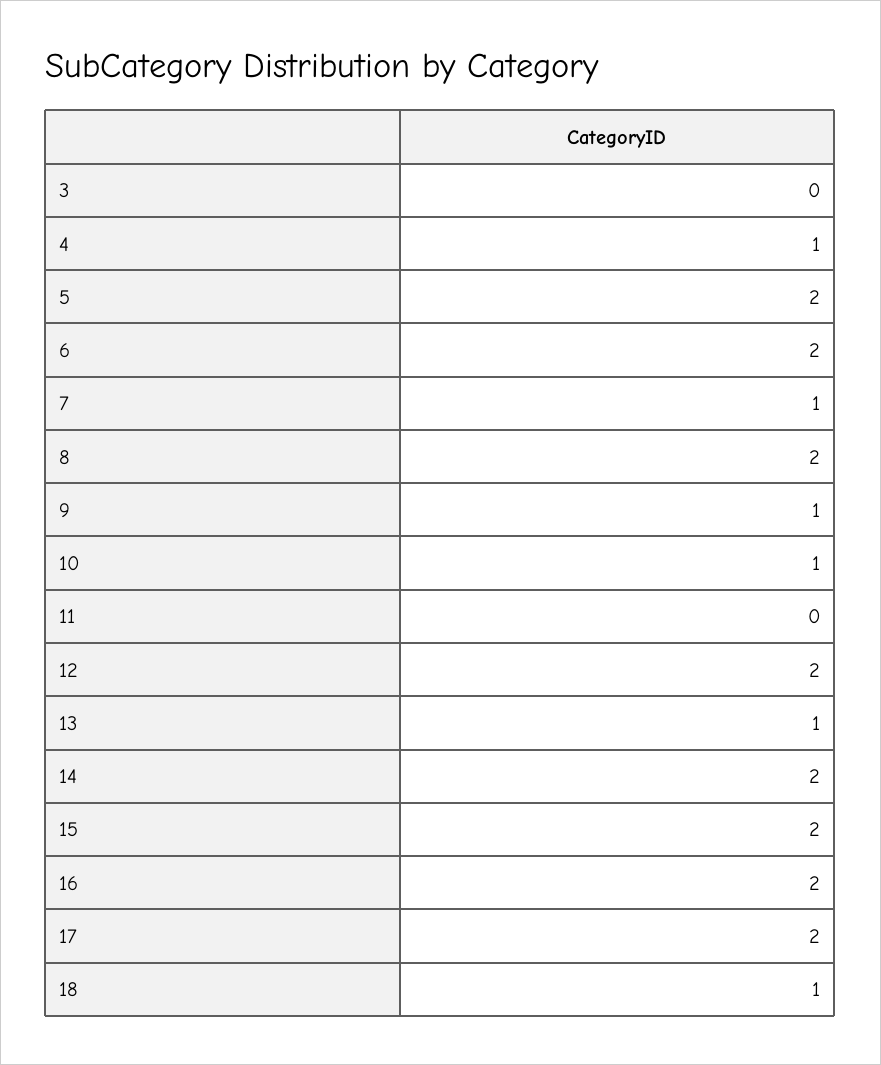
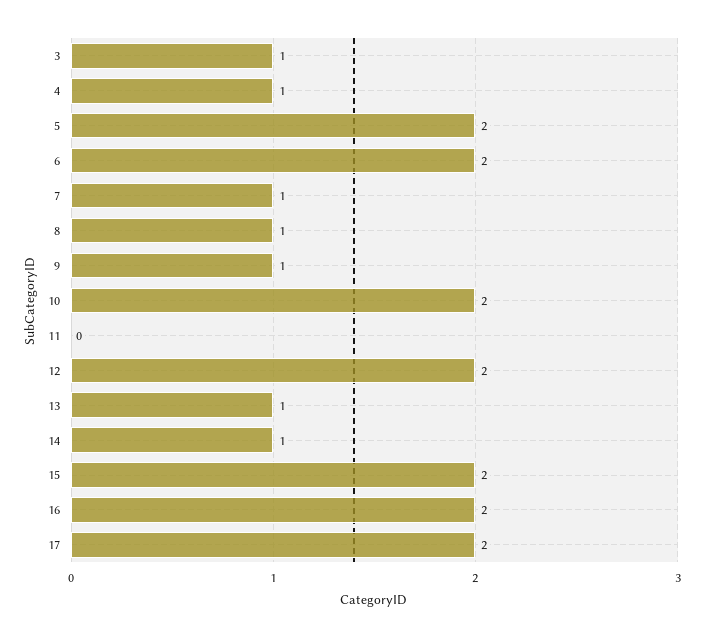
  {
-   "3": 0,
+   "3": 1,
    "4": 1,
    "5": 2,
    "6": 2,
    "7": 1,
-   "8": 2,
+   "8": 1,
    "9": 1,
-   "10": 1,
+   "10": 2,
    "11": 0,
    "12": 2,
    "13": 1,
-   "14": 2,
+   "14": 1,
    "15": 2,
    "16": 2,
-   "17": 2,
+   "17": 2
-   "18": 1
  }

